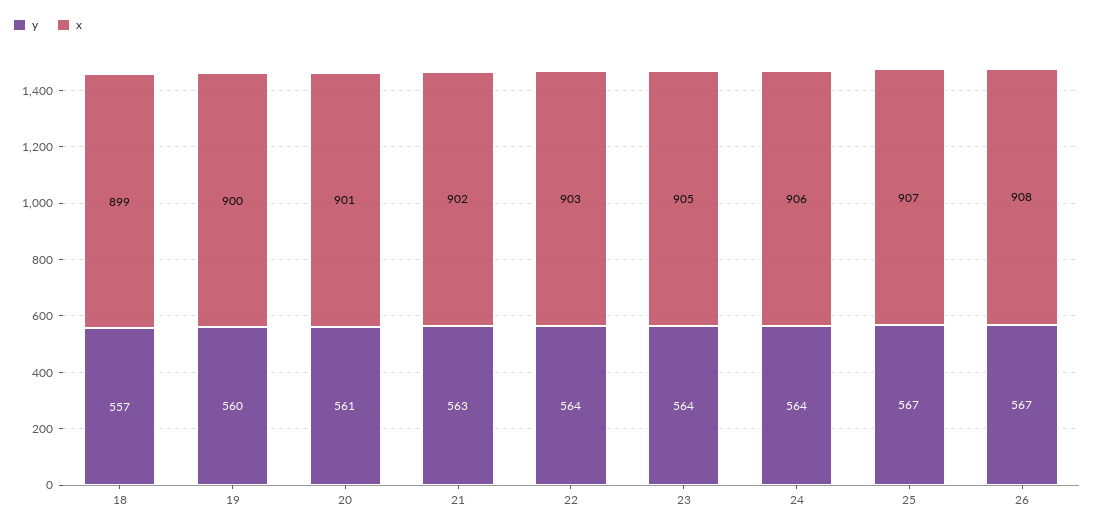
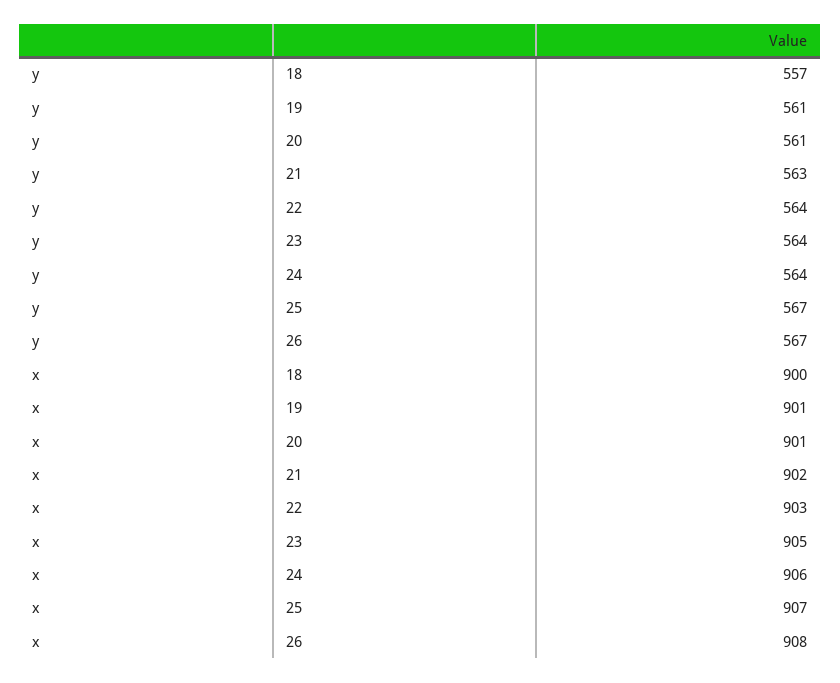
  {
    "y": {
      "18": 557,
-     "19": 560,
+     "19": 561,
      "20": 561,
      "21": 563,
      "22": 564,
      "23": 564,
      "24": 564,
      "25": 567,
      "26": 567
    },
    "x": {
-     "18": 899,
+     "18": 900,
-     "19": 900,
+     "19": 901,
      "20": 901,
      "21": 902,
      "22": 903,
      "23": 905,
      "24": 906,
      "25": 907,
      "26": 908
    }
  }

